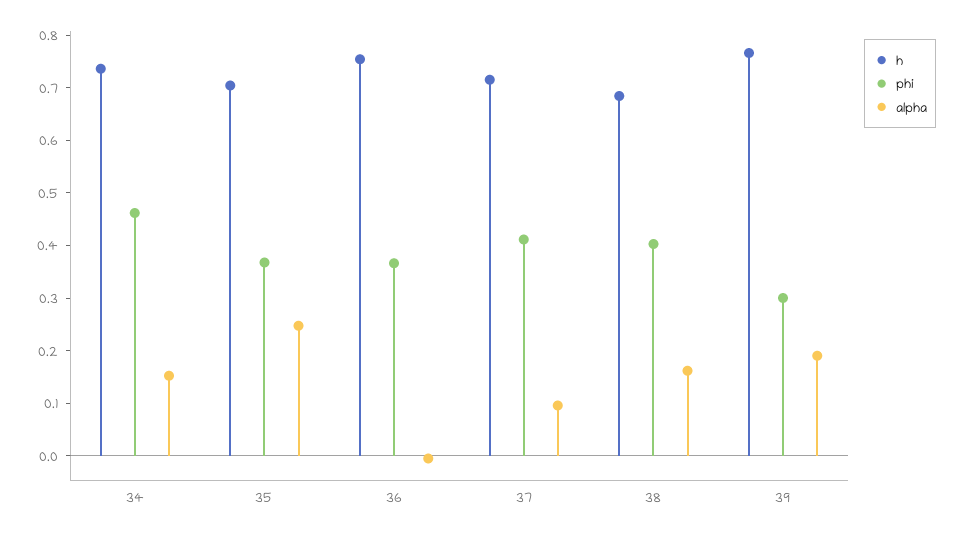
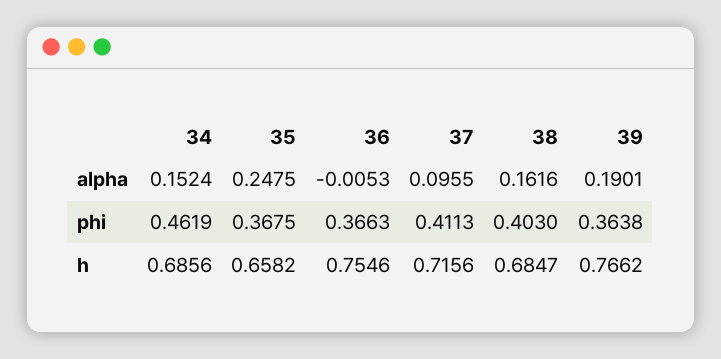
  {
    "h": {
-     "34": 0.74,
+     "34": 0.6856,
-     "35": 0.7,
+     "35": 0.6582,
      "36": 0.7546,
      "37": 0.7156,
      "38": 0.6847,
      "39": 0.7662
    },
    "phi": {
      "34": 0.4619,
      "35": 0.3675,
      "36": 0.3663,
      "37": 0.4113,
      "38": 0.403,
-     "39": 0.3
+     "39": 0.3638
    },
    "alpha": {
      "34": 0.1524,
      "35": 0.2475,
      "36": -0.0053,
      "37": 0.0955,
      "38": 0.1616,
      "39": 0.1901
    }
  }

